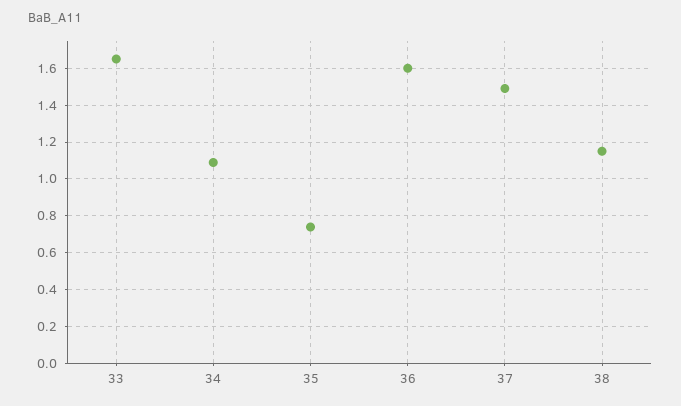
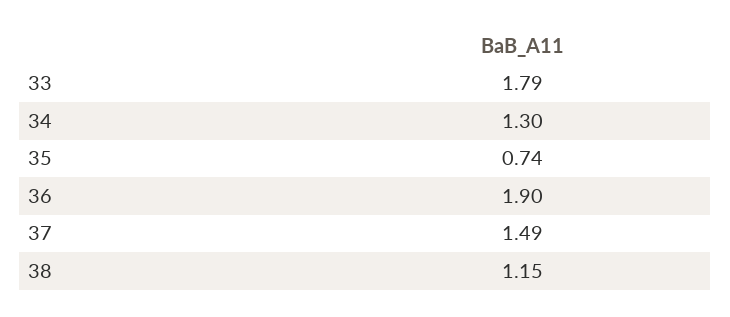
  {
-   "33": 1.65,
+   "33": 1.79,
-   "34": 1.1,
+   "34": 1.3,
    "35": 0.74,
-   "36": 1.6,
+   "36": 1.9,
    "37": 1.49,
    "38": 1.15
  }

